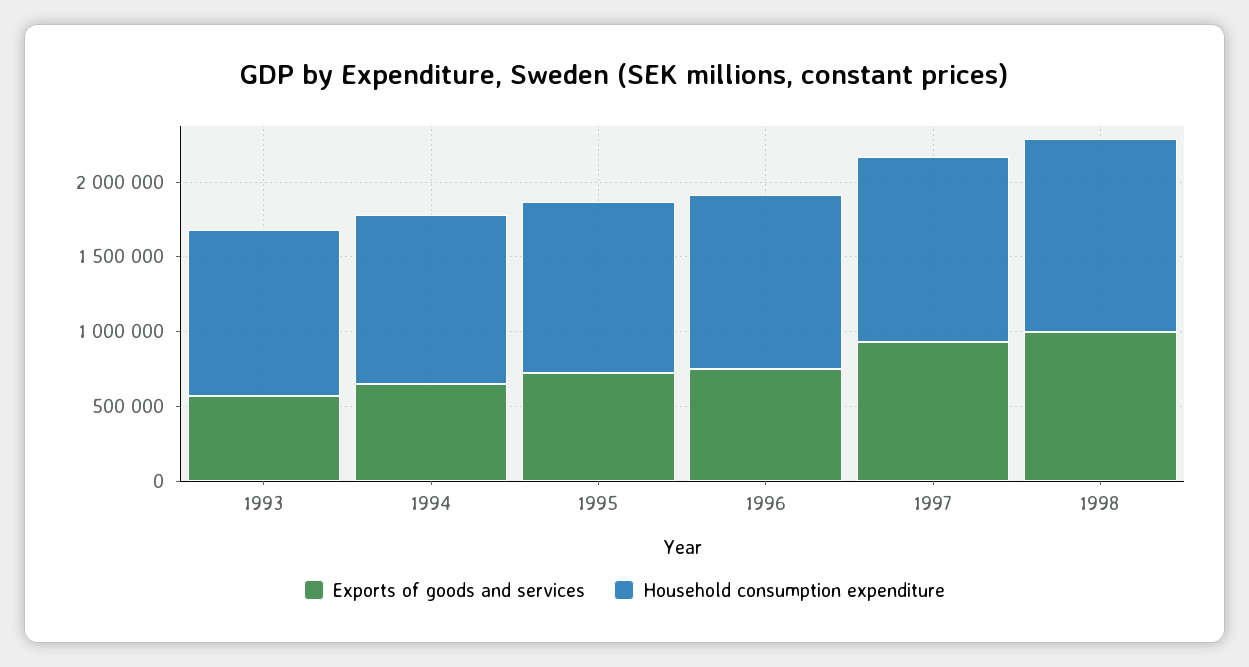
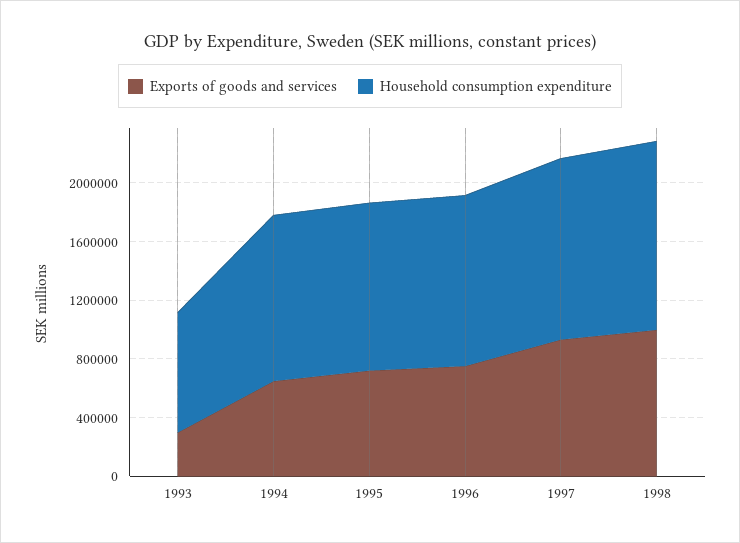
  {
    "Exports of goods and services": {
-     "1993": 600000,
+     "1993": 300000,
      "1994": 600000,
      "1995": 700000,
      "1996": 800000,
      "1997": 900000,
      "1998": 1000000
    },
    "Household consumption expenditure": {
-     "1993": 1100000,
+     "1993": 800000,
      "1994": 1100000,
      "1995": 1100000,
      "1996": 1200000,
      "1997": 1200000,
      "1998": 1300000
    }
  }

